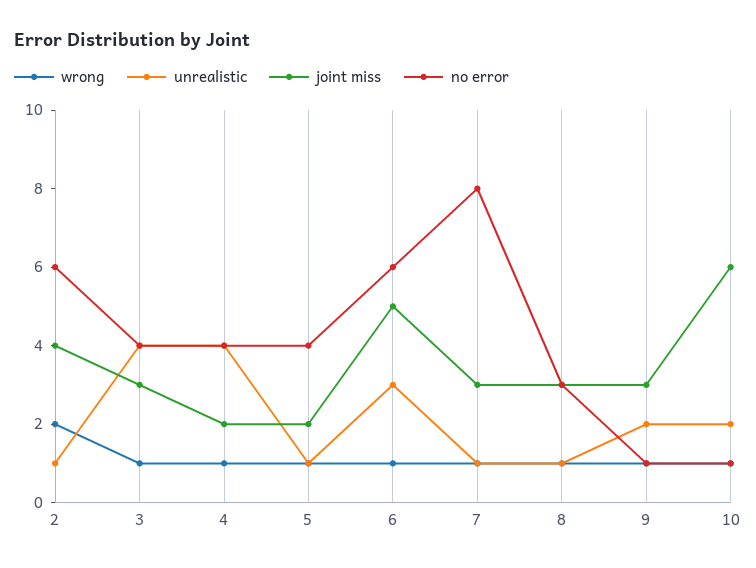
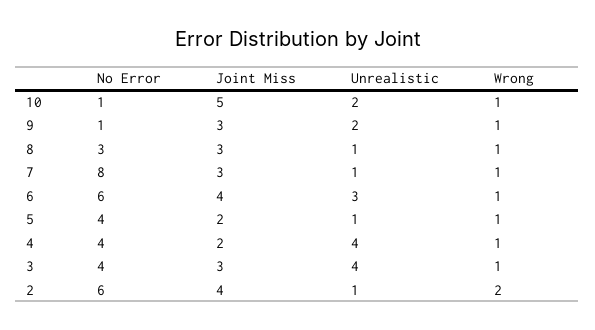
  {
    "wrong": {
      "2": 2,
      "3": 1,
      "4": 1,
      "5": 1,
      "6": 1,
      "7": 1,
      "8": 1,
      "9": 1,
      "10": 1
    },
    "unrealistic": {
      "2": 1,
      "3": 4,
      "4": 4,
      "5": 1,
      "6": 3,
      "7": 1,
      "8": 1,
      "9": 2,
      "10": 2
    },
    "joint miss": {
      "2": 4,
      "3": 3,
      "4": 2,
      "5": 2,
-     "6": 5,
+     "6": 4,
      "7": 3,
      "8": 3,
      "9": 3,
-     "10": 6
+     "10": 5
    },
    "no error": {
      "2": 6,
      "3": 4,
      "4": 4,
      "5": 4,
      "6": 6,
      "7": 8,
      "8": 3,
      "9": 1,
      "10": 1
    }
  }

